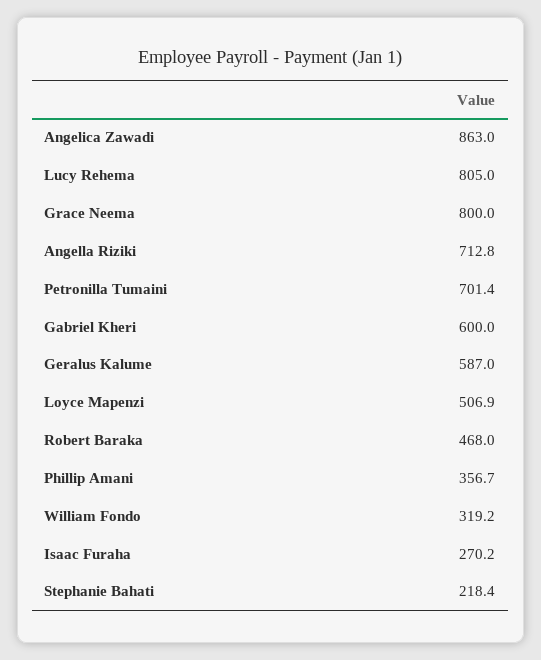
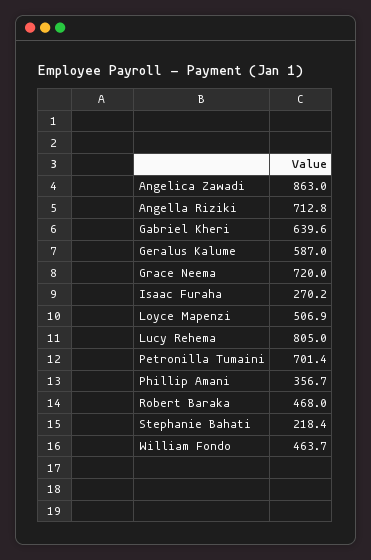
  {
    "Angelica Zawadi": 863,
    "Lucy Rehema": 805,
-   "Grace Neema": 800,
+   "Grace Neema": 720,
    "Angella Riziki": 712.8,
    "Petronilla Tumaini": 701.4,
-   "Gabriel Kheri": 600,
+   "Gabriel Kheri": 639.6,
    "Geralus Kalume": 587,
    "Loyce Mapenzi": 506.9,
    "Robert Baraka": 468,
    "Phillip Amani": 356.7,
-   "William Fondo": 319.2,
+   "William Fondo": 463.7,
    "Isaac Furaha": 270.2,
    "Stephanie Bahati": 218.4
  }

